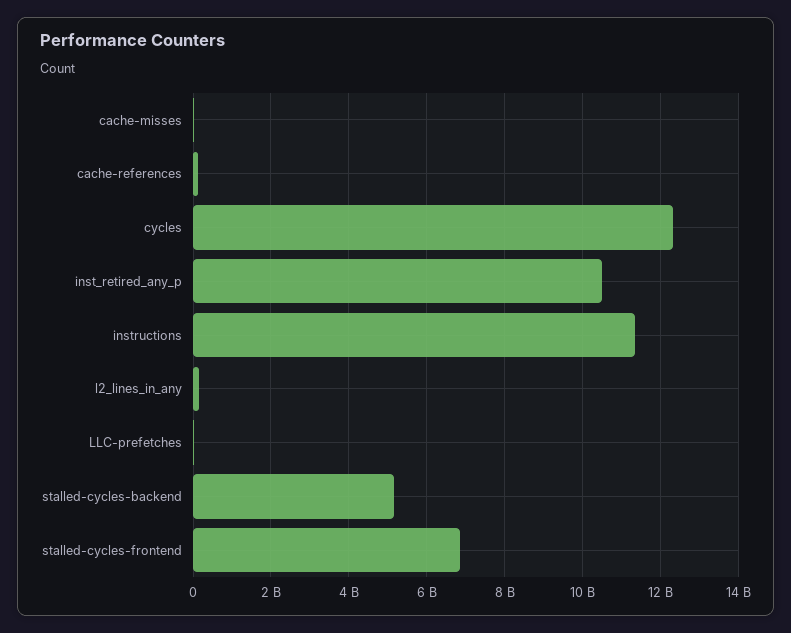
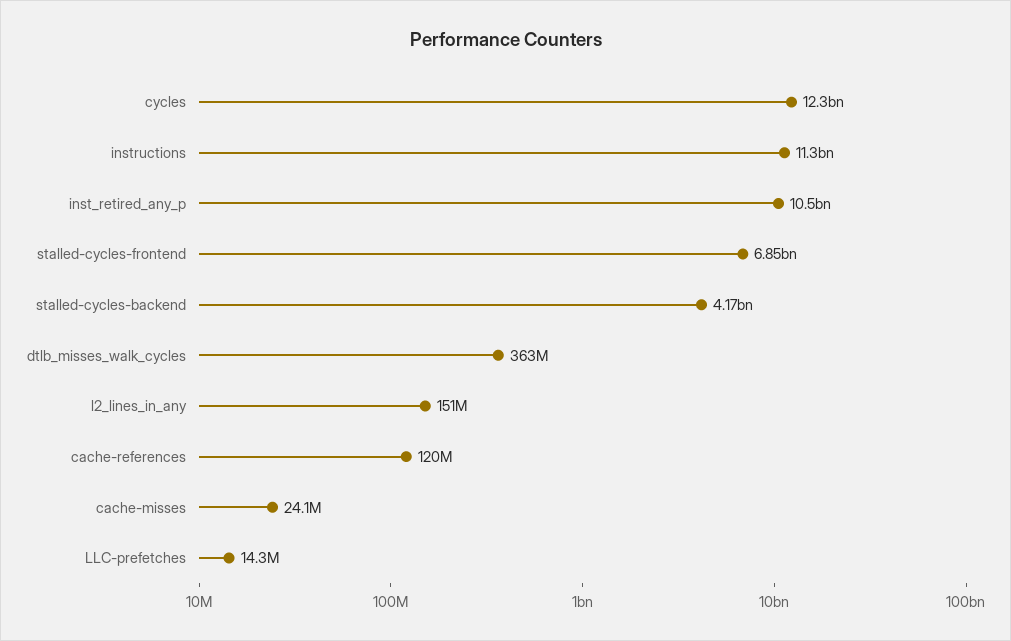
  {
    "cache-misses": 24100000,
    "cache-references": 120000000,
    "cycles": 12300000000,
    "inst_retired_any_p": 10500000000,
    "instructions": 11300000000,
    "l2_lines_in_any": 151000000,
    "LLC-prefetches": 14300000,
-   "stalled-cycles-backend": 5200000000,
+   "stalled-cycles-backend": 4170000000,
-   "stalled-cycles-frontend": 6850000000
+   "stalled-cycles-frontend": 6850000000,
+   "dtlb_misses_walk_cycles": 363000000
  }

